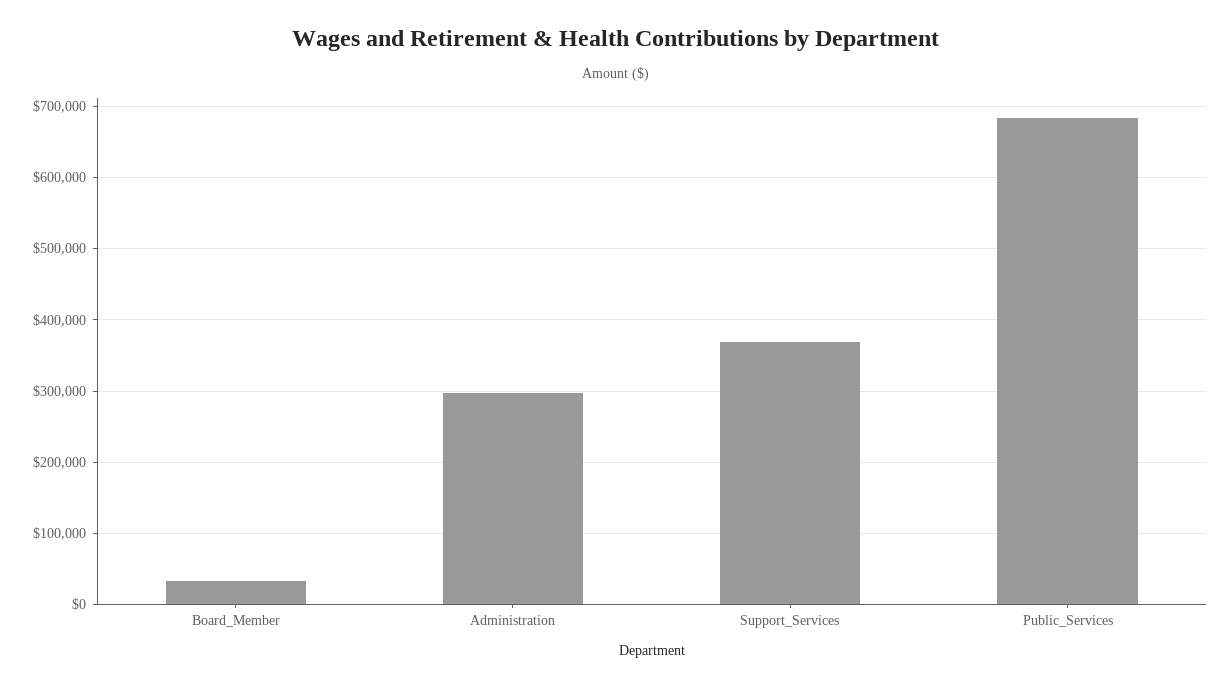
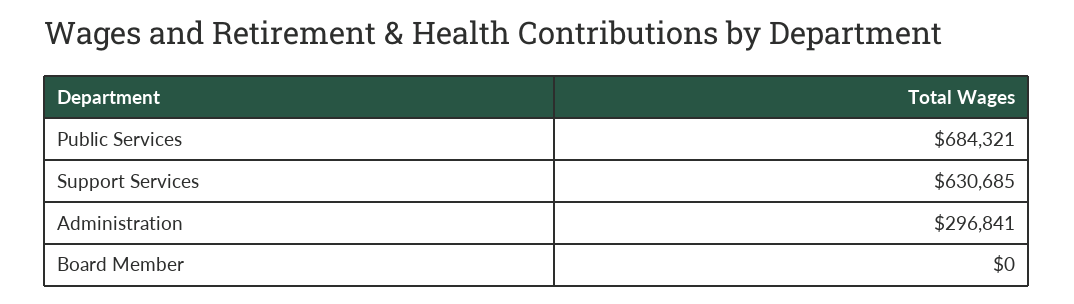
  {
-   "Board_Member": 30000,
+   "Board_Member": 0,
    "Administration": 296841,
-   "Support_Services": 370000,
+   "Support_Services": 630685,
    "Public_Services": 684321
  }

